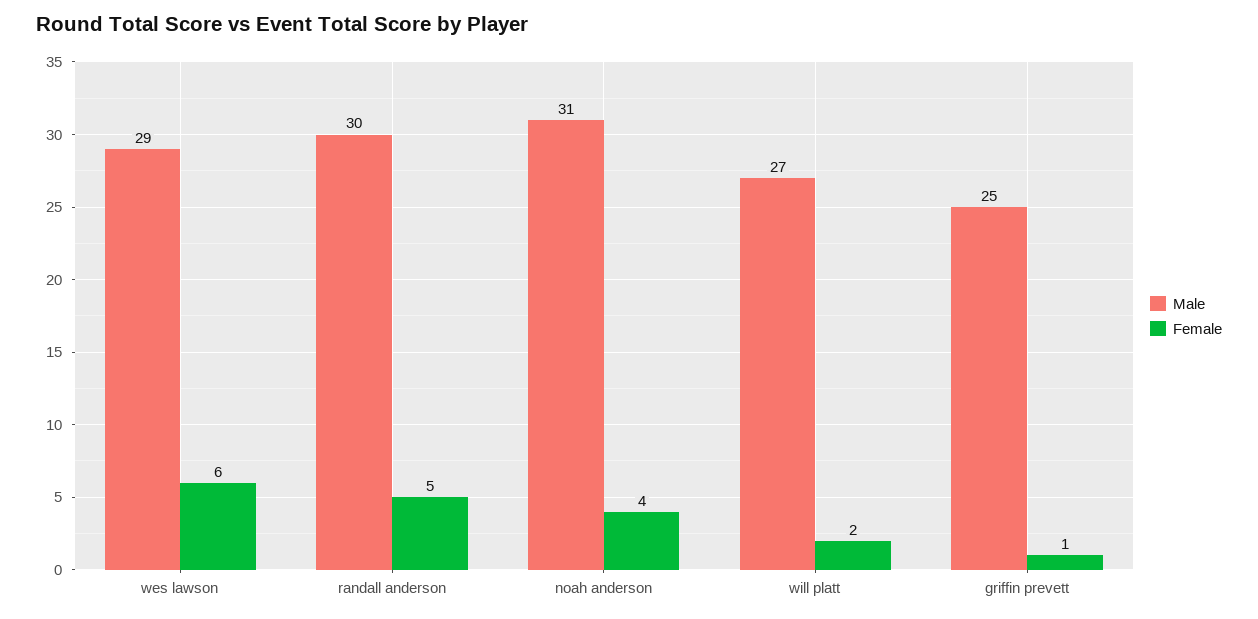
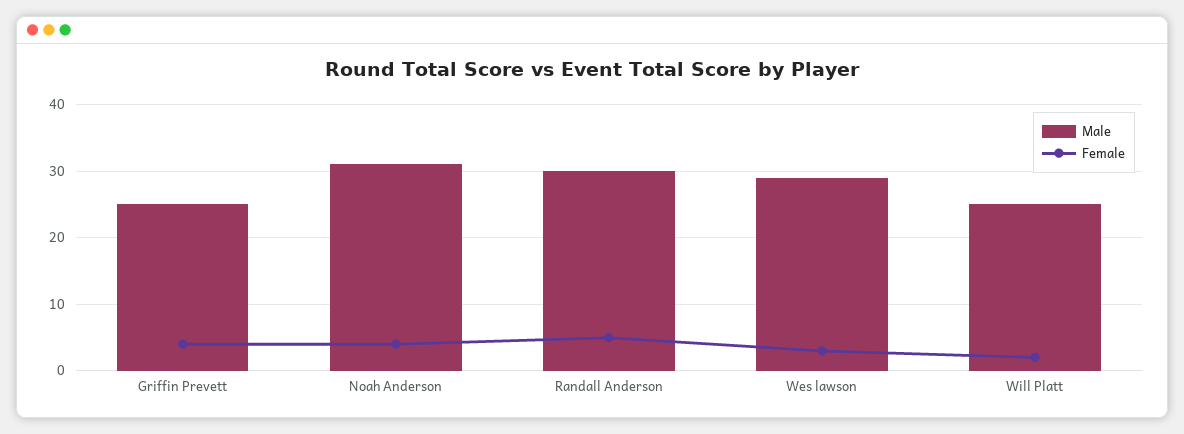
  {
    "Male": {
      "wes lawson": 29,
      "randall anderson": 30,
      "noah anderson": 31,
-     "will platt": 27,
+     "will platt": 25,
      "griffin prevett": 25
    },
    "Female": {
-     "wes lawson": 6,
+     "wes lawson": 3,
      "randall anderson": 5,
      "noah anderson": 4,
      "will platt": 2,
-     "griffin prevett": 1
+     "griffin prevett": 4
    }
  }

